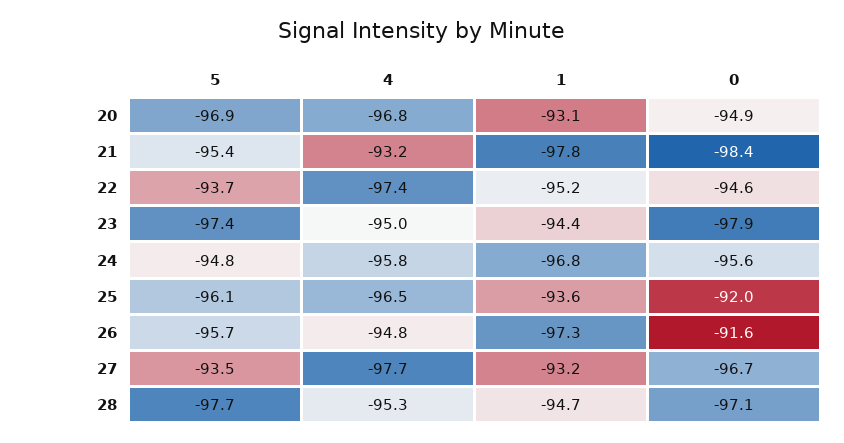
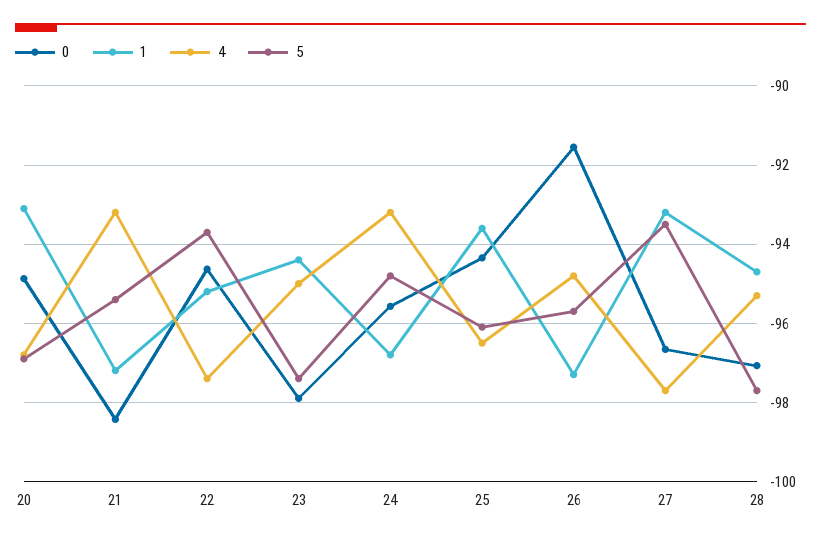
  {
    "5": {
      "20": -96.9,
      "21": -95.4,
      "22": -93.7,
      "23": -97.4,
      "24": -94.8,
      "25": -96.1,
      "26": -95.7,
      "27": -93.5,
      "28": -97.7
    },
    "4": {
      "20": -96.8,
      "21": -93.2,
      "22": -97.4,
      "23": -95,
-     "24": -95.8,
+     "24": -93.2,
      "25": -96.5,
      "26": -94.8,
      "27": -97.7,
      "28": -95.3
    },
    "1": {
      "20": -93.1,
-     "21": -97.8,
+     "21": -97.2,
      "22": -95.2,
      "23": -94.4,
      "24": -96.8,
      "25": -93.6,
      "26": -97.3,
      "27": -93.2,
      "28": -94.7
    },
    "0": {
      "20": -94.9,
      "21": -98.4,
      "22": -94.6,
      "23": -97.9,
      "24": -95.6,
-     "25": -92,
+     "25": -94.4,
      "26": -91.6,
      "27": -96.7,
      "28": -97.1
    }
  }

